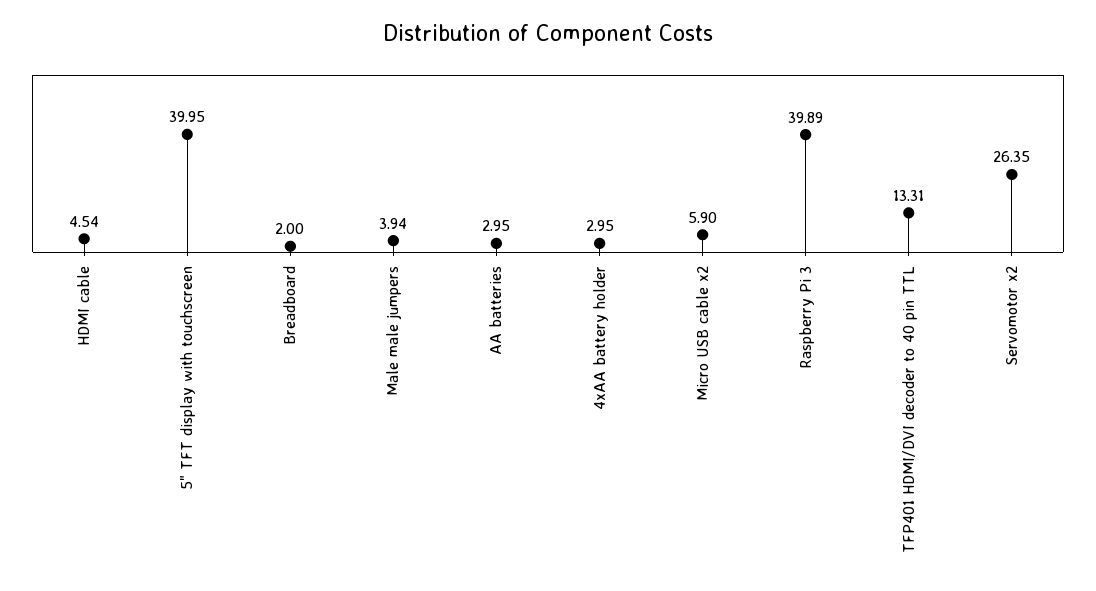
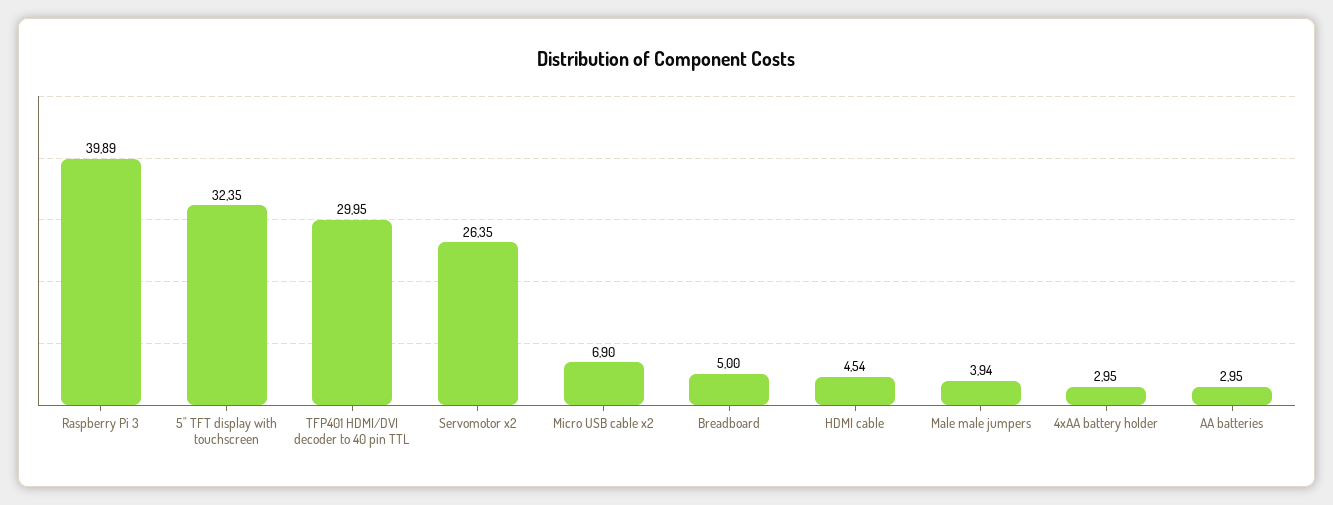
  {
    "HDMI cable": 4.54,
-   "5\" TFT display with touchscreen": 39.95,
+   "5\" TFT display with touchscreen": 32.35,
-   "Breadboard": 2,
+   "Breadboard": 5,
    "Male male jumpers": 3.94,
    "AA batteries": 2.95,
    "4xAA battery holder": 2.95,
-   "Micro USB cable x2": 5.9,
+   "Micro USB cable x2": 6.9,
    "Raspberry Pi 3": 39.89,
-   "TFP401 HDMI/DVI decoder to 40 pin TTL": 13.31,
+   "TFP401 HDMI/DVI decoder to 40 pin TTL": 29.95,
    "Servomotor x2": 26.35
  }

